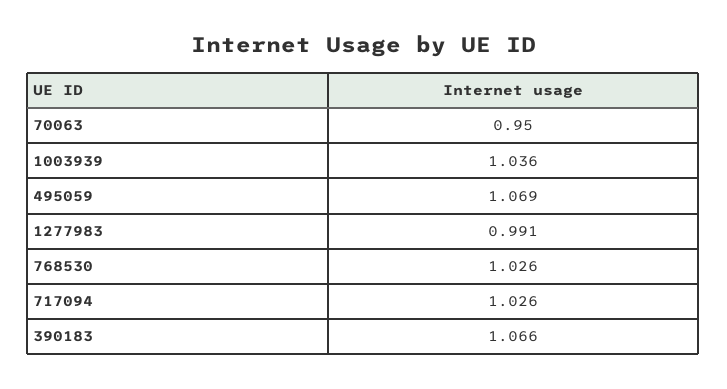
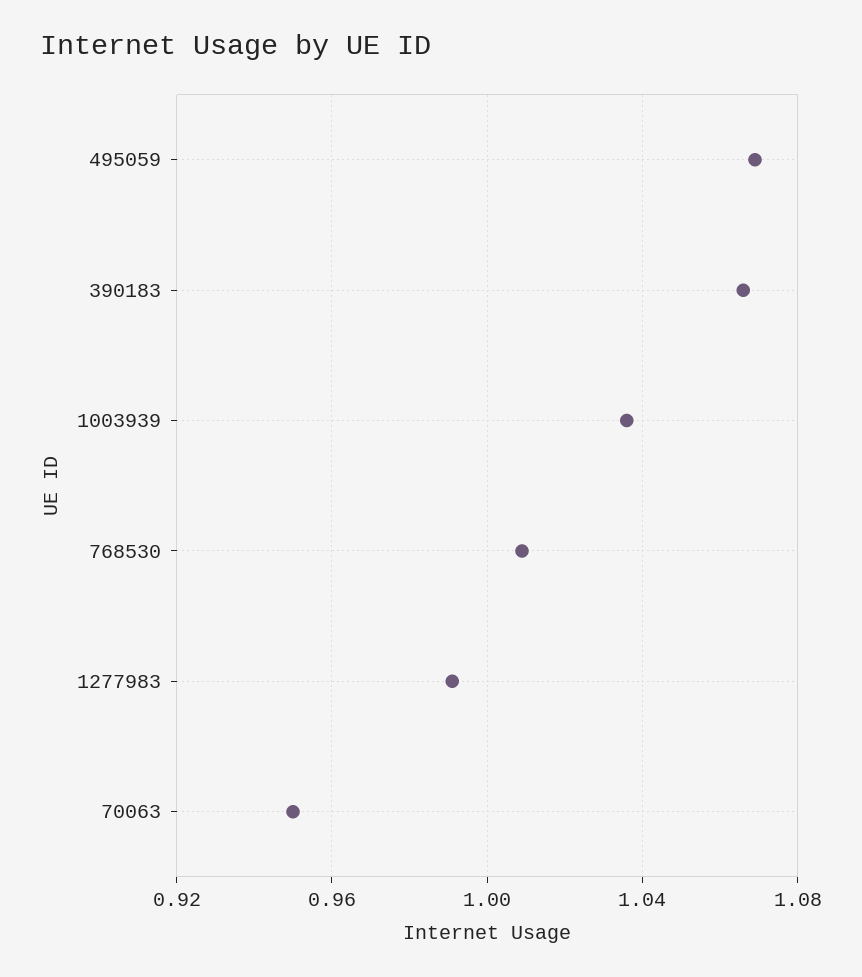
  {
    "70063": 0.95,
    "1003939": 1.036,
    "495059": 1.069,
    "1277983": 0.991,
-   "768530": 1.026,
+   "768530": 1.01,
-   "717094": 1.026,
    "390183": 1.066
  }

